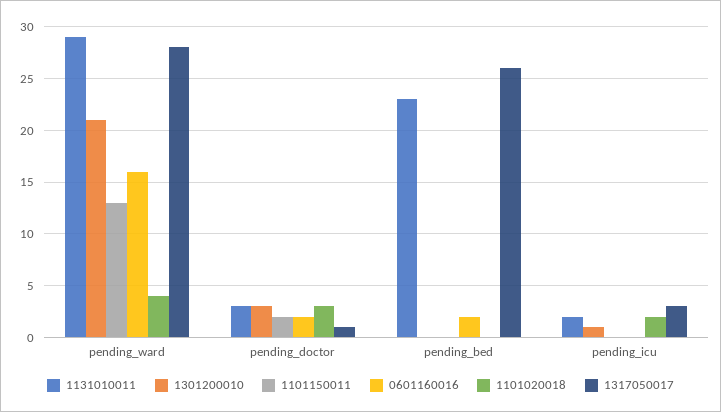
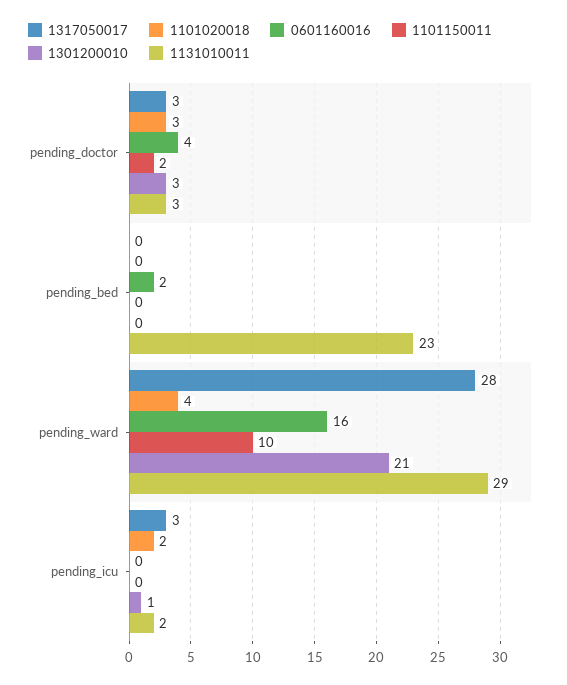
  {
    "1131010011": {
      "pending_ward": 29,
      "pending_doctor": 3,
      "pending_bed": 23,
      "pending_icu": 2
    },
    "1301200010": {
      "pending_ward": 21,
      "pending_doctor": 3,
      "pending_bed": 0,
      "pending_icu": 1
    },
    "1101150011": {
-     "pending_ward": 13,
+     "pending_ward": 10,
      "pending_doctor": 2,
      "pending_bed": 0,
      "pending_icu": 0
    },
    "0601160016": {
      "pending_ward": 16,
-     "pending_doctor": 2,
+     "pending_doctor": 4,
      "pending_bed": 2,
      "pending_icu": 0
    },
    "1101020018": {
      "pending_ward": 4,
      "pending_doctor": 3,
      "pending_bed": 0,
      "pending_icu": 2
    },
    "1317050017": {
      "pending_ward": 28,
-     "pending_doctor": 1,
+     "pending_doctor": 3,
-     "pending_bed": 26,
+     "pending_bed": 0,
      "pending_icu": 3
    }
  }

